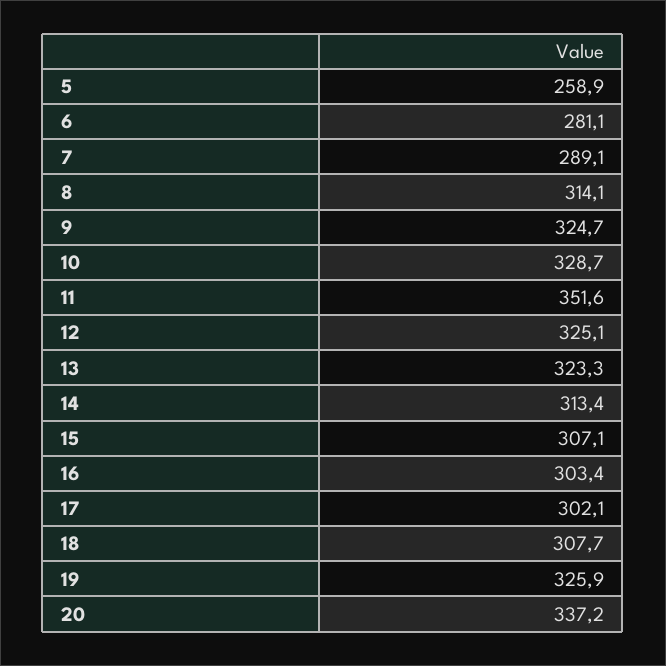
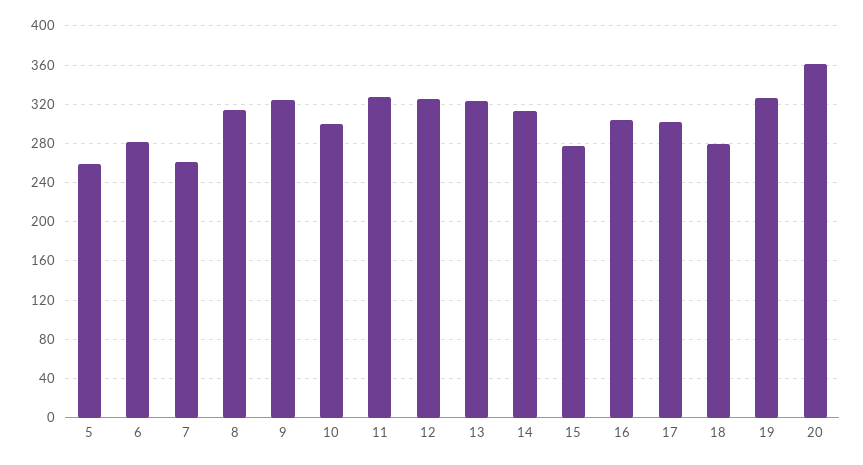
  {
    "5": 258.9,
    "6": 281.1,
-   "7": 289.1,
+   "7": 260,
    "8": 314.1,
    "9": 324.7,
-   "10": 328.7,
+   "10": 300,
-   "11": 351.6,
+   "11": 330,
    "12": 325.1,
    "13": 323.3,
    "14": 313.4,
-   "15": 307.1,
+   "15": 280,
    "16": 303.4,
    "17": 302.1,
-   "18": 307.7,
+   "18": 280,
    "19": 325.9,
-   "20": 337.2
+   "20": 360
  }

